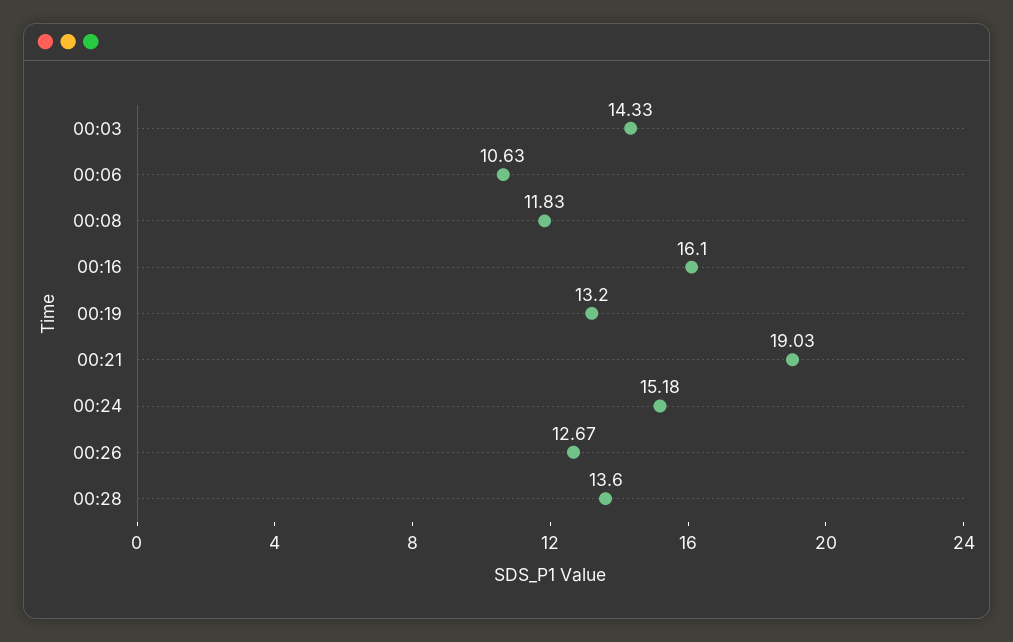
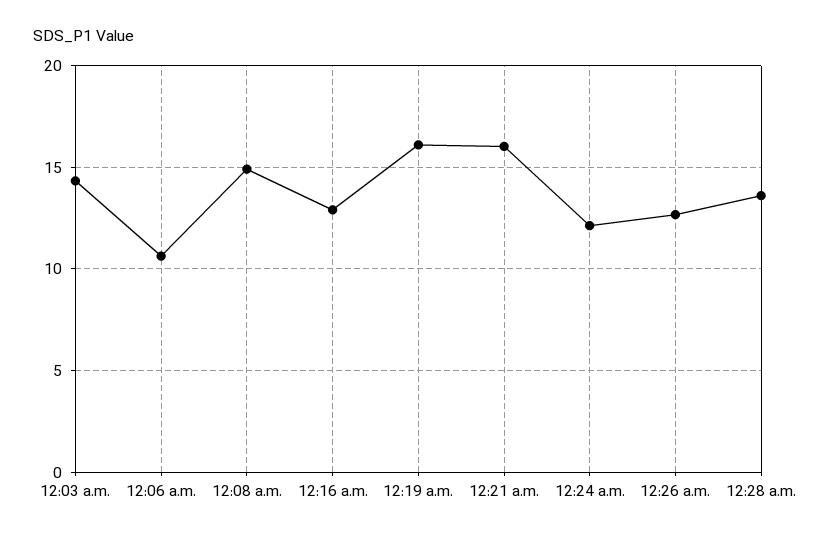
  {
    "00:03": 14.33,
    "00:06": 10.63,
-   "00:08": 11.83,
+   "00:08": 15,
-   "00:16": 16.1,
+   "00:16": 13,
-   "00:19": 13.2,
+   "00:19": 16,
-   "00:21": 19.03,
+   "00:21": 16,
-   "00:24": 15.18,
+   "00:24": 12,
    "00:26": 12.67,
    "00:28": 13.6
  }

